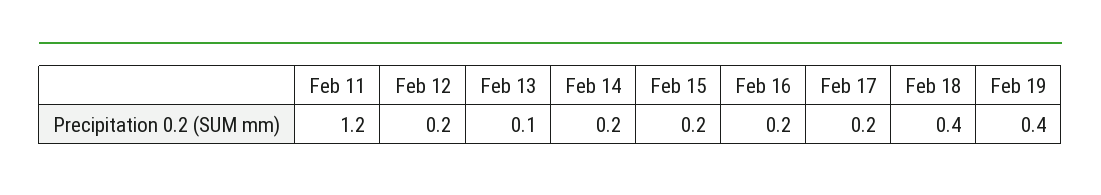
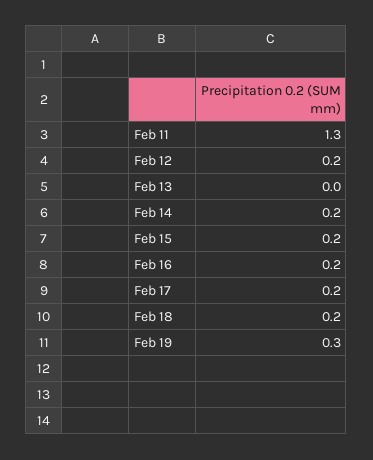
  {
-   "Feb 11": 1.2,
+   "Feb 11": 1.3,
    "Feb 12": 0.2,
-   "Feb 13": 0.1,
+   "Feb 13": 0,
    "Feb 14": 0.2,
    "Feb 15": 0.2,
    "Feb 16": 0.2,
    "Feb 17": 0.2,
-   "Feb 18": 0.4,
+   "Feb 18": 0.2,
-   "Feb 19": 0.4
+   "Feb 19": 0.3
  }

